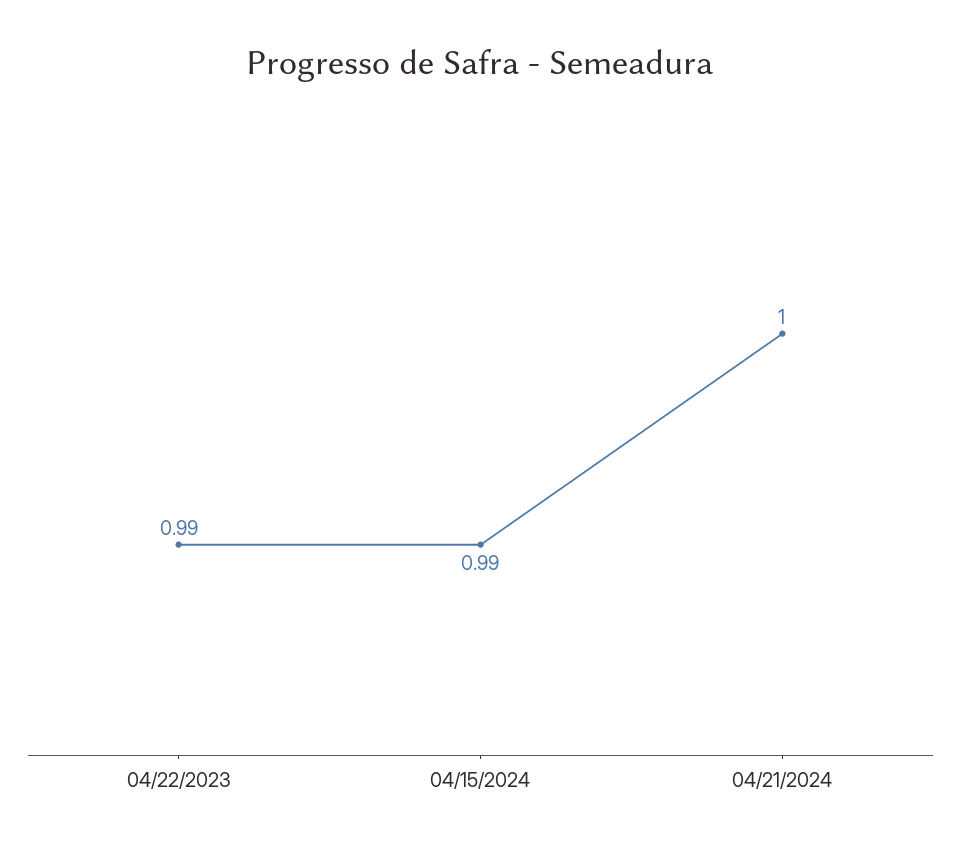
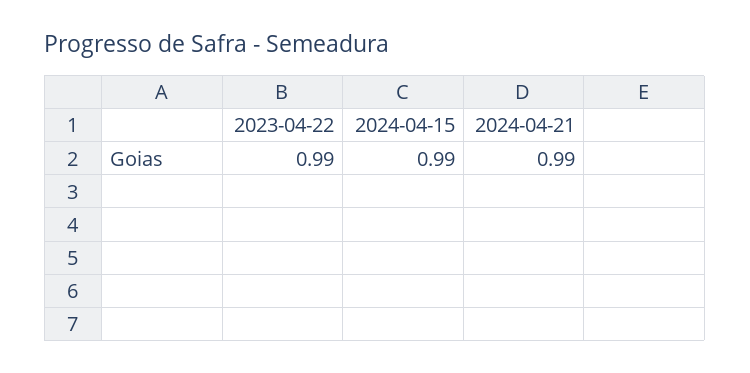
  {
    "04/22/2023": 0.99,
    "04/15/2024": 0.99,
-   "04/21/2024": 1
+   "04/21/2024": 0.99
  }

